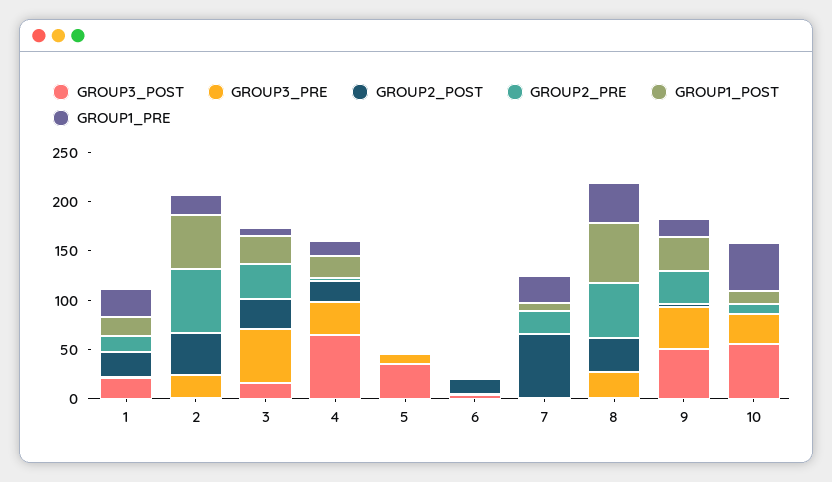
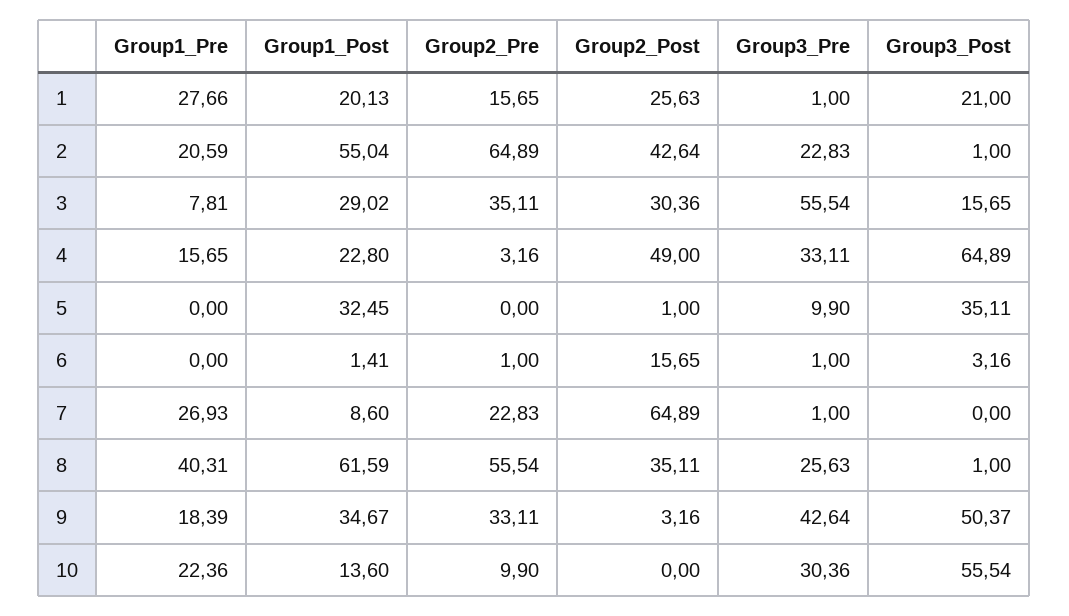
  {
    "GROUP3_POST": {
      "1": 21,
      "2": 1,
      "3": 15.65,
      "4": 64.89,
      "5": 35.11,
      "6": 3.16,
      "7": 0,
      "8": 1,
      "9": 50.37,
      "10": 55.54
    },
    "GROUP3_PRE": {
      "1": 1,
      "2": 22.83,
      "3": 55.54,
      "4": 33.11,
      "5": 9.9,
      "6": 1,
      "7": 1,
      "8": 25.63,
      "9": 42.64,
      "10": 30.36
    },
    "GROUP2_POST": {
      "1": 25.63,
      "2": 42.64,
      "3": 30.36,
-     "4": 20,
+     "4": 49,
      "5": 1,
      "6": 15.65,
      "7": 64.89,
      "8": 35.11,
      "9": 3.16,
      "10": 0
    },
    "GROUP2_PRE": {
      "1": 15.65,
      "2": 64.89,
      "3": 35.11,
      "4": 3.16,
      "5": 0,
      "6": 1,
      "7": 22.83,
      "8": 55.54,
      "9": 33.11,
      "10": 9.9
    },
    "GROUP1_POST": {
      "1": 20.13,
      "2": 55.04,
      "3": 29.02,
      "4": 22.8,
-     "5": 0,
+     "5": 32.45,
      "6": 1.41,
      "7": 8.6,
      "8": 61.59,
      "9": 34.67,
      "10": 13.6
    },
    "GROUP1_PRE": {
      "1": 27.66,
      "2": 20.59,
      "3": 7.81,
      "4": 15.65,
      "5": 0,
      "6": 0,
      "7": 26.93,
      "8": 40.31,
      "9": 18.39,
-     "10": 50
+     "10": 22.36
    }
  }

